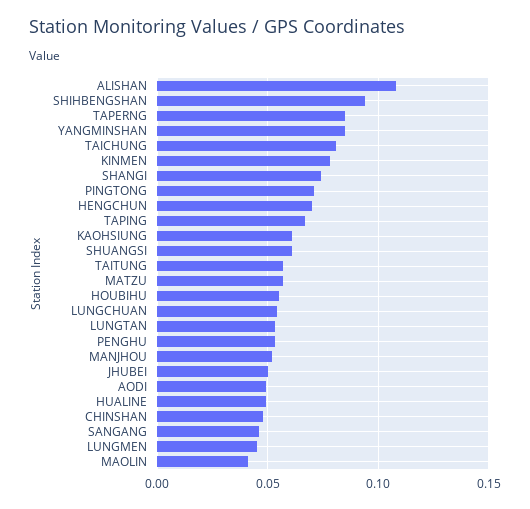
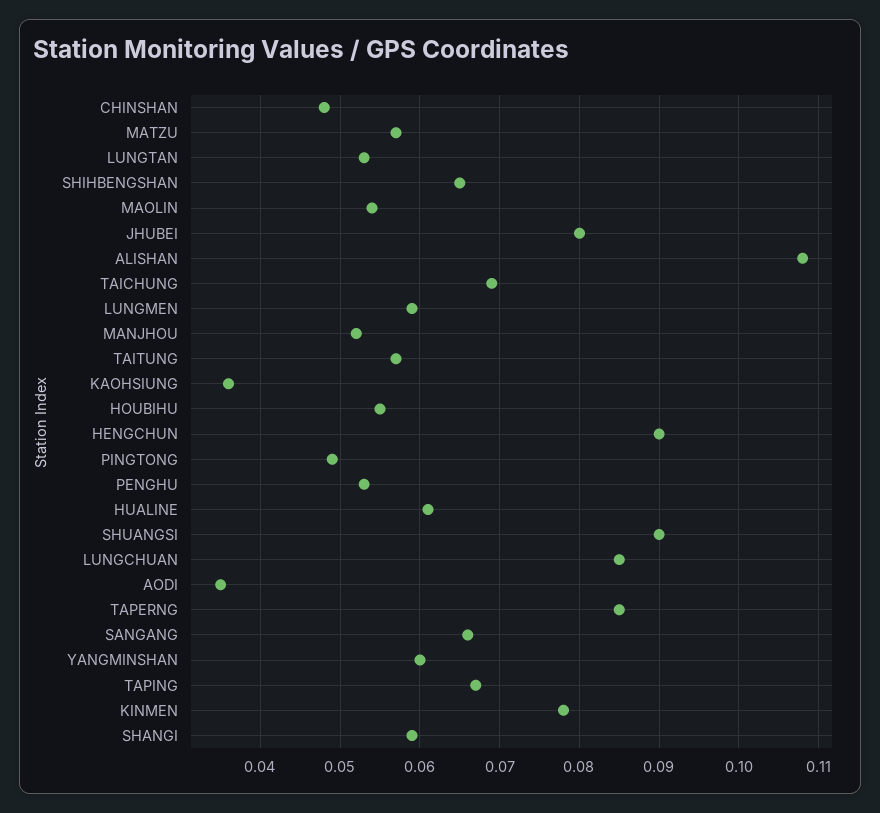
  {
    "ALISHAN": 0.108,
-   "SHIHBENGSHAN": 0.095,
+   "SHIHBENGSHAN": 0.065,
    "TAPERNG": 0.085,
-   "YANGMINSHAN": 0.085,
+   "YANGMINSHAN": 0.06,
-   "TAICHUNG": 0.08,
+   "TAICHUNG": 0.069,
    "KINMEN": 0.078,
-   "SHANGI": 0.075,
+   "SHANGI": 0.059,
-   "PINGTONG": 0.07,
+   "PINGTONG": 0.049,
-   "HENGCHUN": 0.07,
+   "HENGCHUN": 0.09,
    "TAPING": 0.067,
-   "KAOHSIUNG": 0.06,
+   "KAOHSIUNG": 0.036,
-   "SHUANGSI": 0.06,
+   "SHUANGSI": 0.09,
    "TAITUNG": 0.057,
    "MATZU": 0.057,
    "HOUBIHU": 0.055,
-   "LUNGCHUAN": 0.055,
+   "LUNGCHUAN": 0.085,
    "LUNGTAN": 0.053,
    "PENGHU": 0.053,
    "MANJHOU": 0.052,
-   "JHUBEI": 0.05,
+   "JHUBEI": 0.08,
-   "AODI": 0.05,
+   "AODI": 0.035,
-   "HUALINE": 0.05,
+   "HUALINE": 0.061,
    "CHINSHAN": 0.048,
-   "SANGANG": 0.045,
+   "SANGANG": 0.066,
-   "LUNGMEN": 0.045,
+   "LUNGMEN": 0.059,
-   "MAOLIN": 0.04
+   "MAOLIN": 0.054
  }

